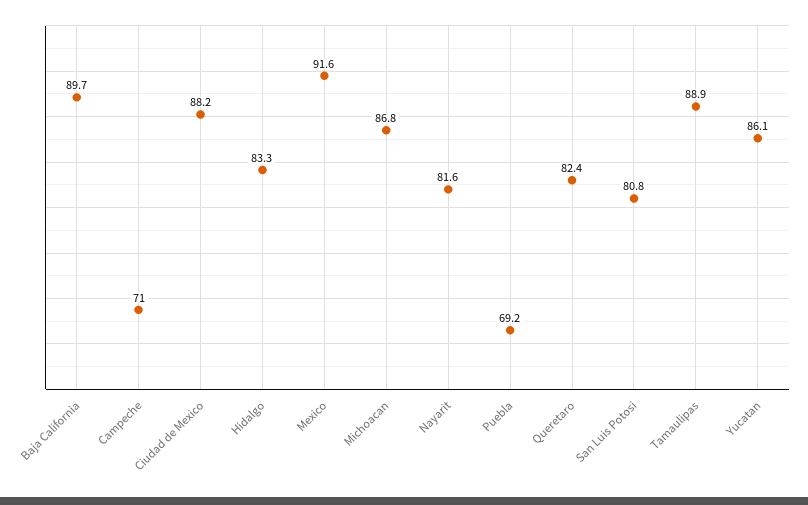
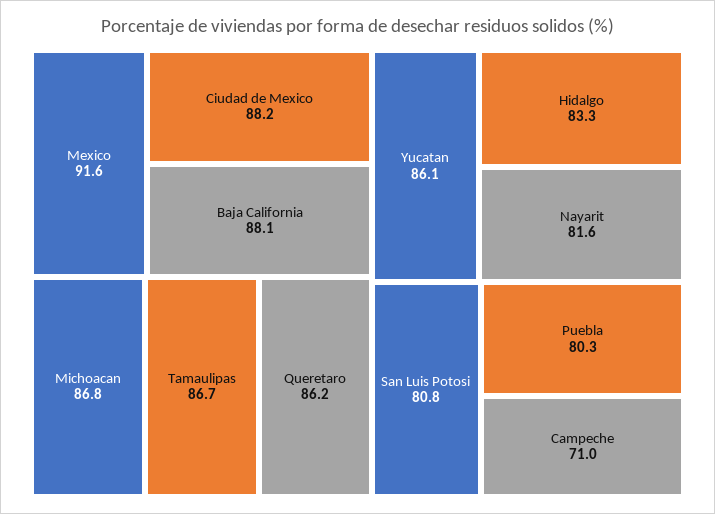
  {
-   "Baja California": 89.7,
+   "Baja California": 88.1,
    "Campeche": 71,
    "Ciudad de Mexico": 88.2,
    "Hidalgo": 83.3,
    "Mexico": 91.6,
    "Michoacan": 86.8,
    "Nayarit": 81.6,
-   "Puebla": 69.2,
+   "Puebla": 80.3,
-   "Queretaro": 82.4,
+   "Queretaro": 86.2,
    "San Luis Potosi": 80.8,
-   "Tamaulipas": 88.9,
+   "Tamaulipas": 86.7,
    "Yucatan": 86.1
  }

